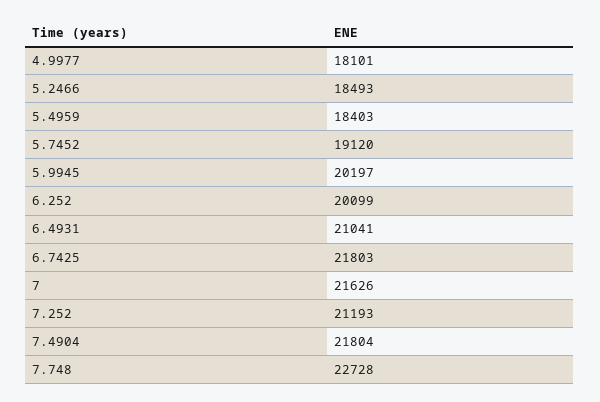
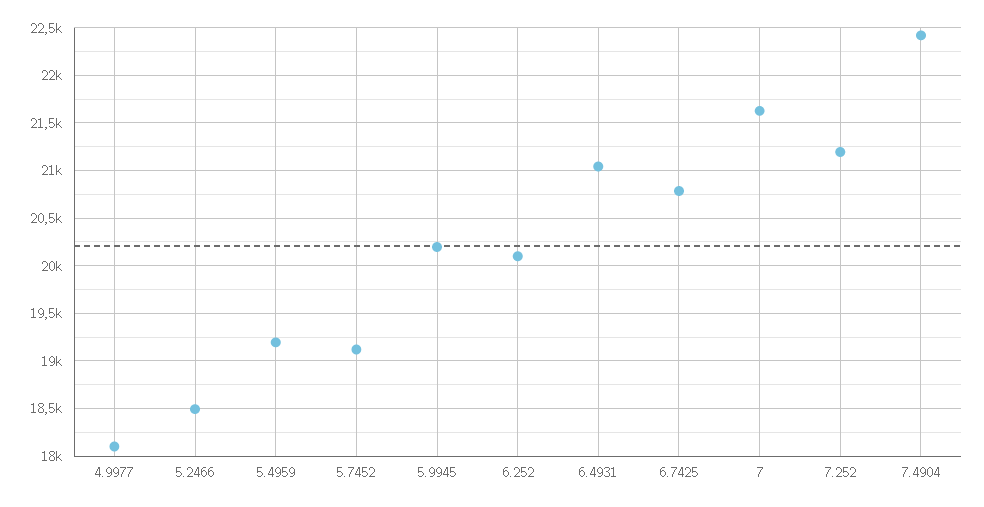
  {
    "4.9977": 18101,
    "5.2466": 18493,
-   "5.4959": 18403,
+   "5.4959": 19200,
    "5.7452": 19120,
    "5.9945": 20197,
    "6.252": 20099,
    "6.4931": 21041,
-   "6.7425": 21803,
+   "6.7425": 20800,
    "7": 21626,
    "7.252": 21193,
-   "7.4904": 21804,
+   "7.4904": 22400
-   "7.748": 22728
  }

